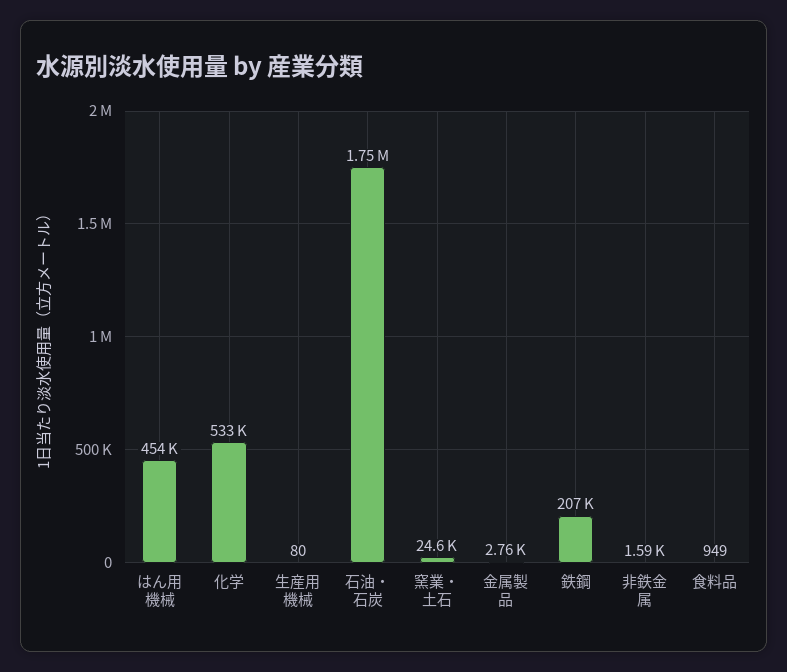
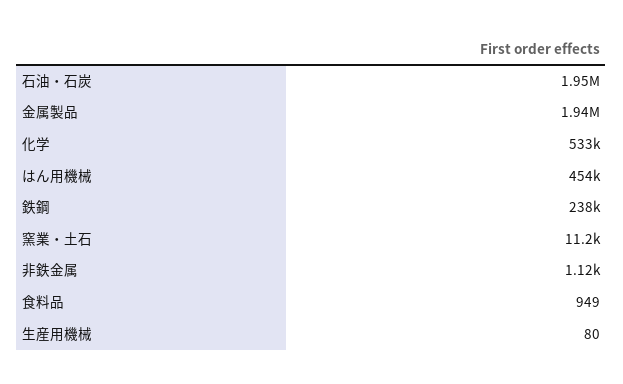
  {
    "はん用機械": 454000,
    "化学": 533000,
    "生産用機械": 80,
-   "石油・石炭": 1750000,
+   "石油・石炭": 1950000,
-   "窯業・土石": 24600,
+   "窯業・土石": 11200,
-   "金属製品": 2760,
+   "金属製品": 1940000,
-   "鉄鋼": 207000,
+   "鉄鋼": 238000,
-   "非鉄金属": 1590,
+   "非鉄金属": 1120,
    "食料品": 949
  }

